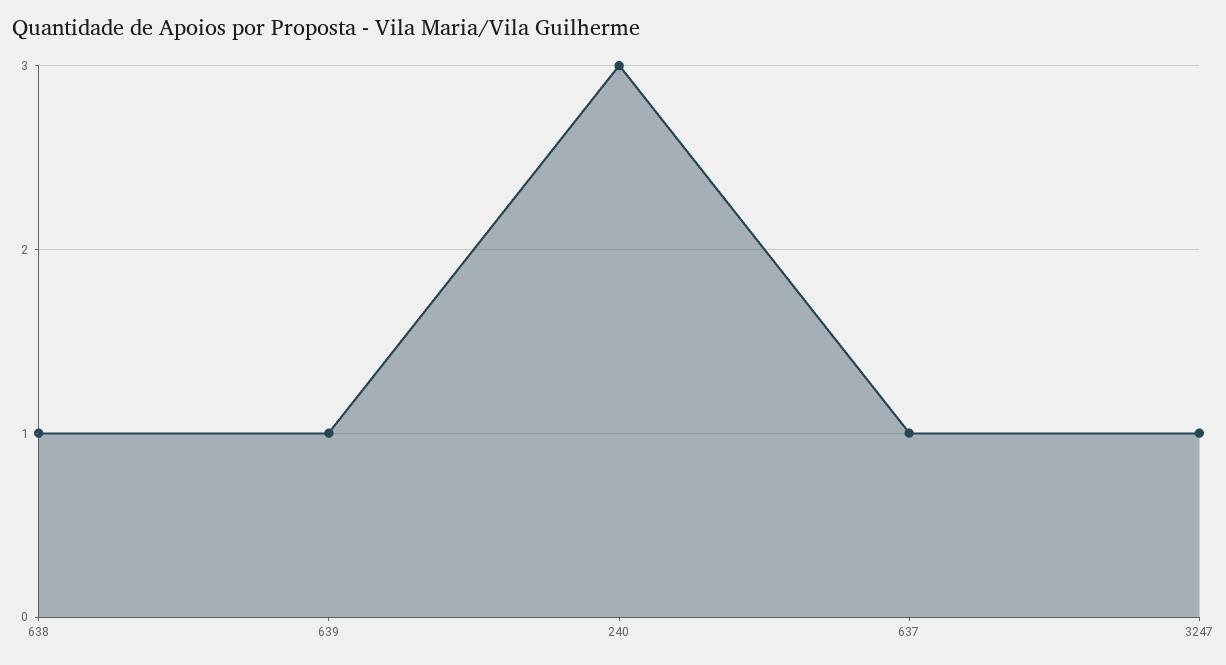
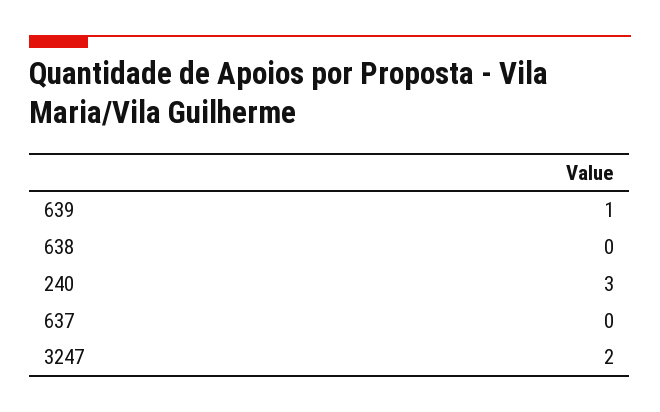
  {
-   "638": 1,
+   "638": 0,
    "639": 1,
    "240": 3,
-   "637": 1,
+   "637": 0,
-   "3247": 1
+   "3247": 2
  }

